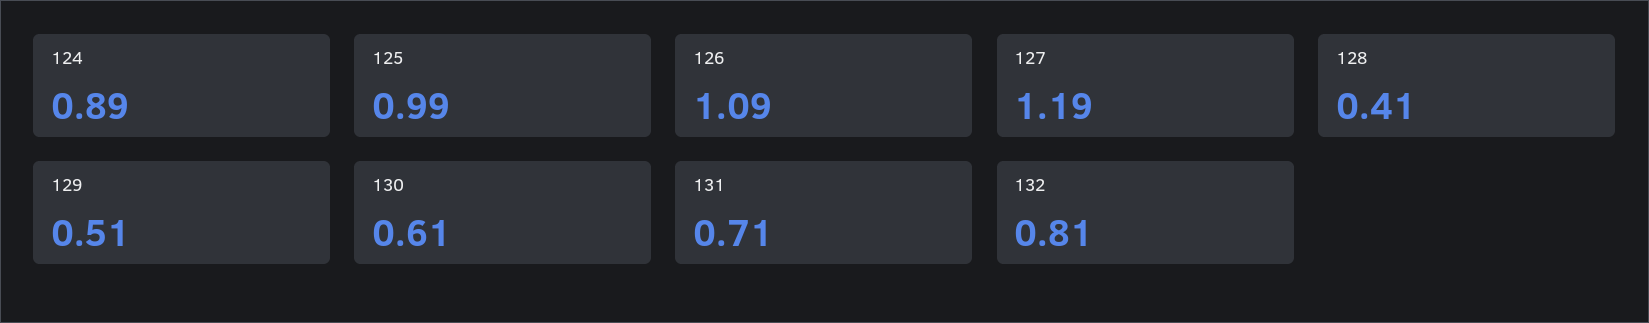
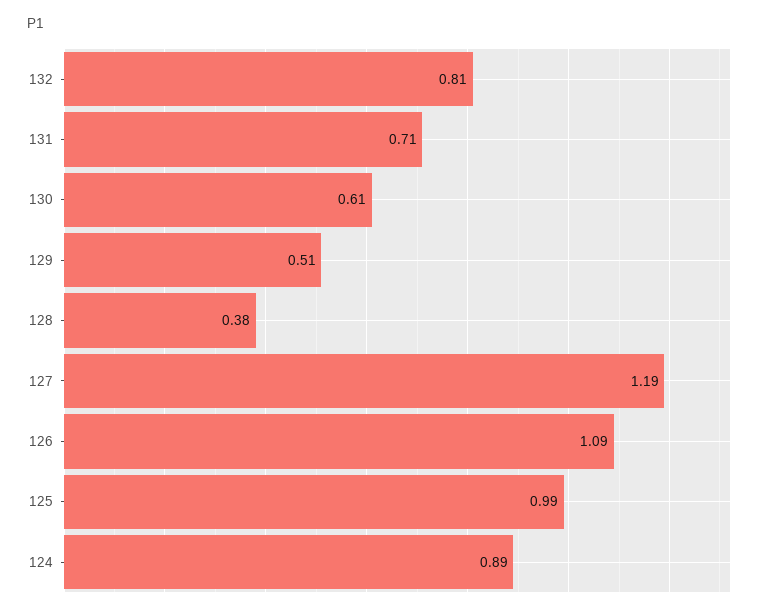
  {
    "124": 0.89,
    "125": 0.99,
    "126": 1.09,
    "127": 1.19,
-   "128": 0.41,
+   "128": 0.38,
    "129": 0.51,
    "130": 0.61,
    "131": 0.71,
    "132": 0.81
  }

